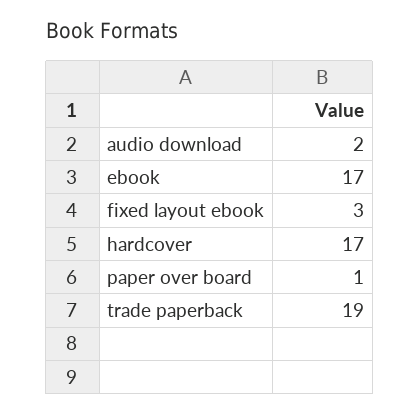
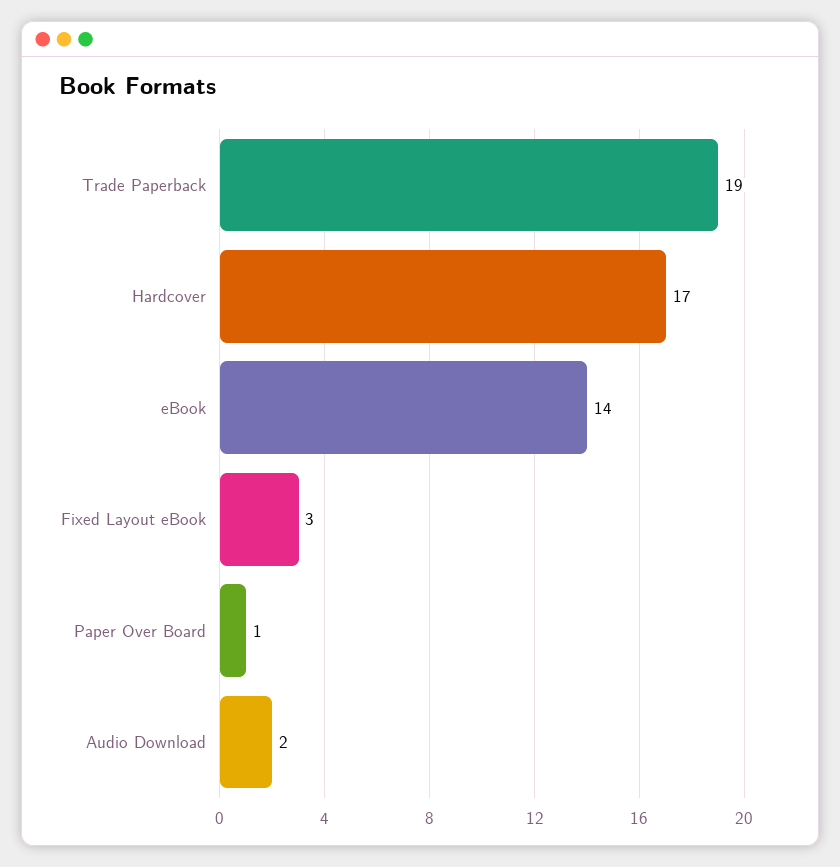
  {
    "audio download": 2,
-   "ebook": 17,
+   "ebook": 14,
    "fixed layout ebook": 3,
    "hardcover": 17,
    "paper over board": 1,
    "trade paperback": 19
  }

